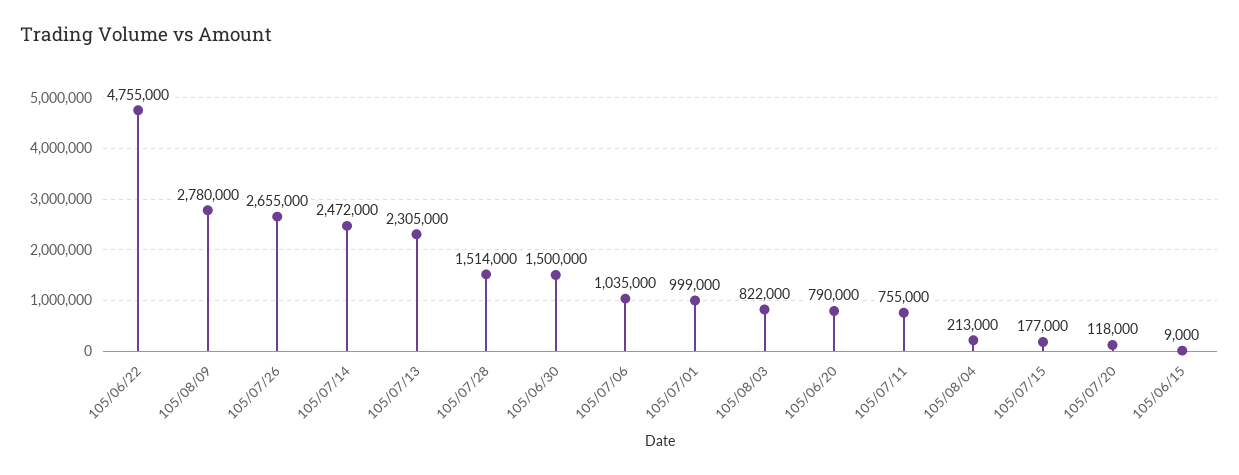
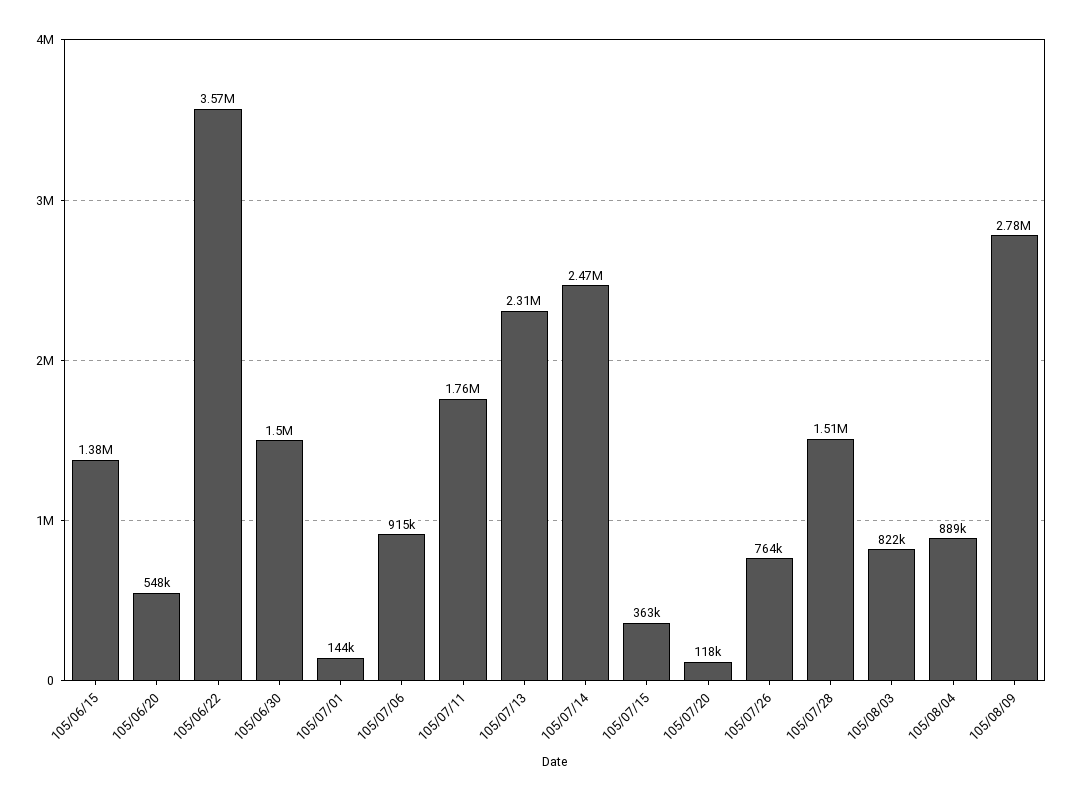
  {
-   "105/06/22": 4755000,
+   "105/06/22": 3570000,
    "105/08/09": 2780000,
-   "105/07/26": 2655000,
+   "105/07/26": 764000,
    "105/07/14": 2472000,
    "105/07/13": 2305000,
    "105/07/28": 1514000,
    "105/06/30": 1500000,
-   "105/07/06": 1035000,
+   "105/07/06": 915000,
-   "105/07/01": 999000,
+   "105/07/01": 144000,
    "105/08/03": 822000,
-   "105/06/20": 790000,
+   "105/06/20": 548000,
-   "105/07/11": 755000,
+   "105/07/11": 1760000,
-   "105/08/04": 213000,
+   "105/08/04": 889000,
-   "105/07/15": 177000,
+   "105/07/15": 363000,
    "105/07/20": 118000,
-   "105/06/15": 9000
+   "105/06/15": 1380000
  }

